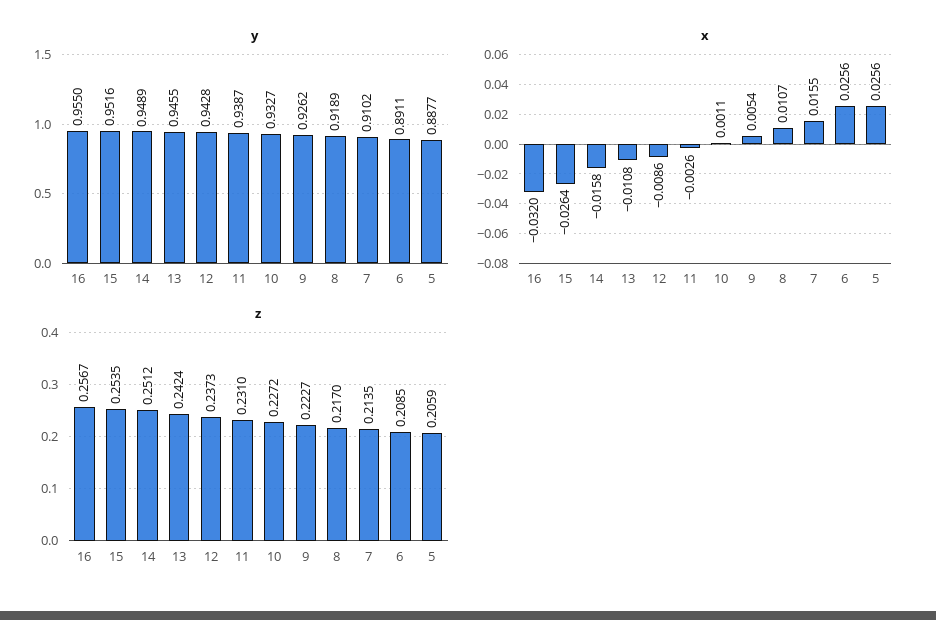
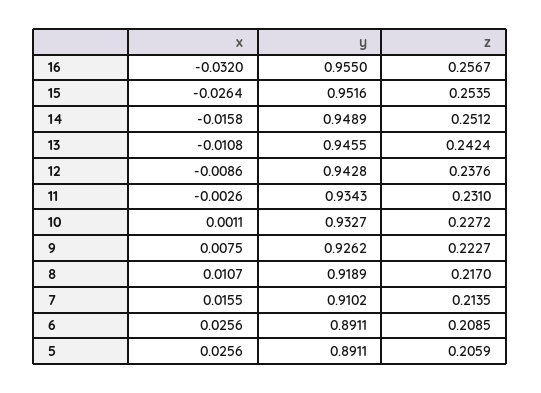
  {
    "y": {
      "16": 0.955,
      "15": 0.9516,
      "14": 0.9489,
      "13": 0.9455,
      "12": 0.9428,
-     "11": 0.9387,
+     "11": 0.9343,
      "10": 0.9327,
      "9": 0.9262,
      "8": 0.9189,
      "7": 0.9102,
      "6": 0.8911,
-     "5": 0.8877
+     "5": 0.8911
    },
    "x": {
      "16": -0.032,
      "15": -0.0264,
      "14": -0.0158,
      "13": -0.0108,
      "12": -0.0086,
      "11": -0.0026,
      "10": 0.0011,
-     "9": 0.0054,
+     "9": 0.0075,
      "8": 0.0107,
      "7": 0.0155,
      "6": 0.0256,
      "5": 0.0256
    },
    "z": {
      "16": 0.2567,
      "15": 0.2535,
      "14": 0.2512,
      "13": 0.2424,
-     "12": 0.2373,
+     "12": 0.2376,
      "11": 0.231,
      "10": 0.2272,
      "9": 0.2227,
      "8": 0.217,
      "7": 0.2135,
      "6": 0.2085,
      "5": 0.2059
    }
  }

